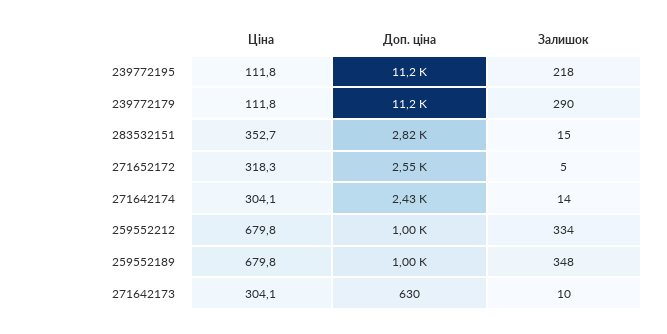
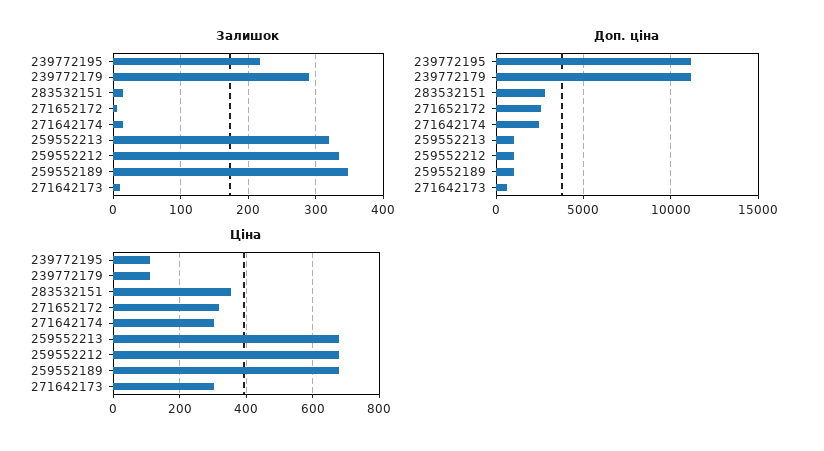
  {
    "Ціна": {
      "239772195": 111.8,
      "239772179": 111.8,
      "283532151": 352.7,
      "271652172": 318.3,
      "271642174": 304.1,
      "259552212": 679.8,
      "259552189": 679.8,
-     "271642173": 304.1
+     "271642173": 304.1,
+     "259552213": 680
    },
    "Доп. ціна": {
      "239772195": 11200,
      "239772179": 11200,
      "283532151": 2820,
      "271652172": 2550,
      "271642174": 2430,
      "259552212": 1000,
      "259552189": 1000,
-     "271642173": 630
+     "271642173": 630,
+     "259552213": 1000
    },
    "Залишок": {
      "239772195": 218,
      "239772179": 290,
      "283532151": 15,
      "271652172": 5,
      "271642174": 14,
      "259552212": 334,
      "259552189": 348,
-     "271642173": 10
+     "271642173": 10,
+     "259552213": 320
    }
  }

